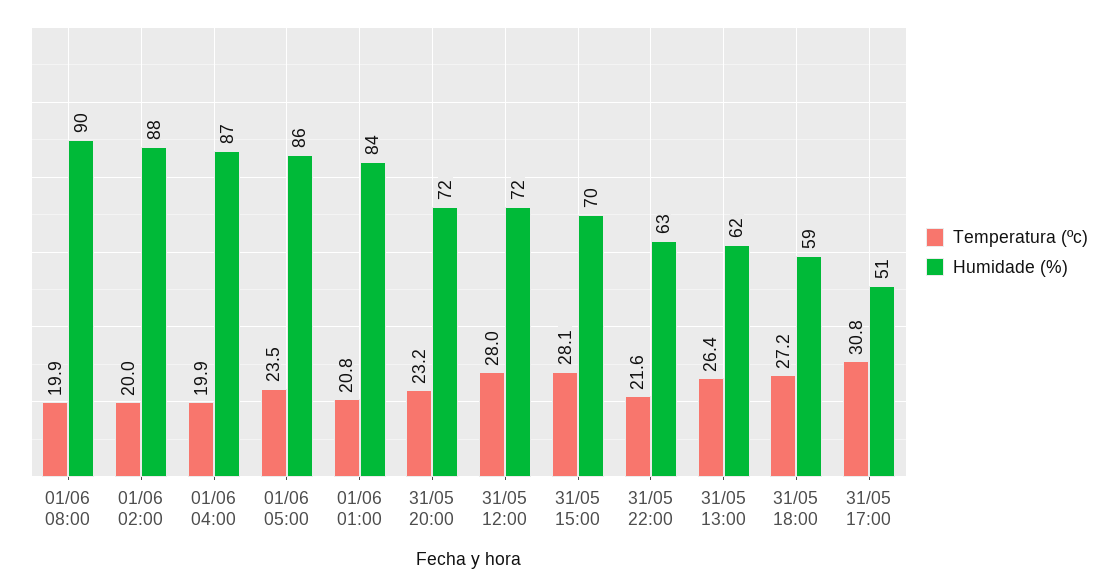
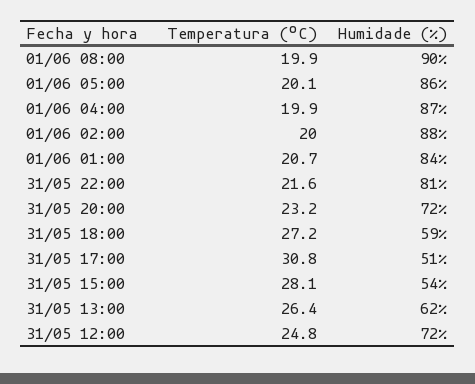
  {
    "Temperatura (ºc)": {
      "01/06 08:00": 19.9,
      "01/06 02:00": 20,
      "01/06 04:00": 19.9,
-     "01/06 05:00": 23.5,
+     "01/06 05:00": 20.1,
-     "01/06 01:00": 20.8,
+     "01/06 01:00": 20.7,
      "31/05 20:00": 23.2,
-     "31/05 12:00": 28,
+     "31/05 12:00": 24.8,
      "31/05 15:00": 28.1,
      "31/05 22:00": 21.6,
      "31/05 13:00": 26.4,
      "31/05 18:00": 27.2,
      "31/05 17:00": 30.8
    },
    "Humidade (%)": {
      "01/06 08:00": 90,
      "01/06 02:00": 88,
      "01/06 04:00": 87,
      "01/06 05:00": 86,
      "01/06 01:00": 84,
      "31/05 20:00": 72,
      "31/05 12:00": 72,
-     "31/05 15:00": 70,
+     "31/05 15:00": 54,
-     "31/05 22:00": 63,
+     "31/05 22:00": 81,
      "31/05 13:00": 62,
      "31/05 18:00": 59,
      "31/05 17:00": 51
    }
  }

